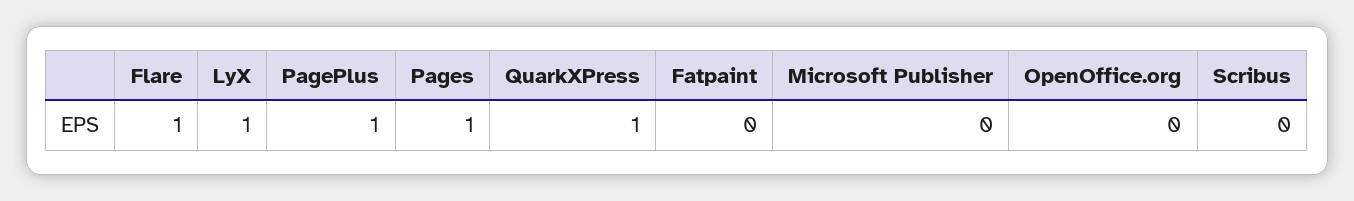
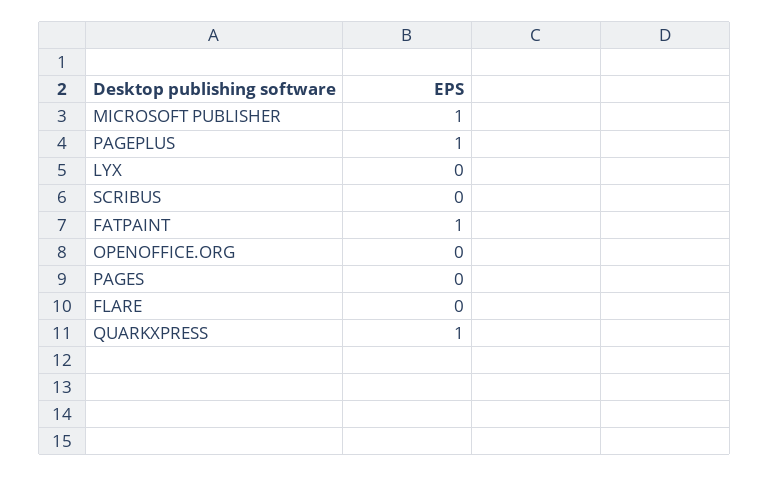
  {
-   "Flare": 1,
+   "Flare": 0,
-   "LyX": 1,
+   "LyX": 0,
    "PagePlus": 1,
-   "Pages": 1,
+   "Pages": 0,
    "QuarkXPress": 1,
-   "Fatpaint": 0,
+   "Fatpaint": 1,
-   "Microsoft Publisher": 0,
+   "Microsoft Publisher": 1,
    "OpenOffice.org": 0,
    "Scribus": 0
  }

